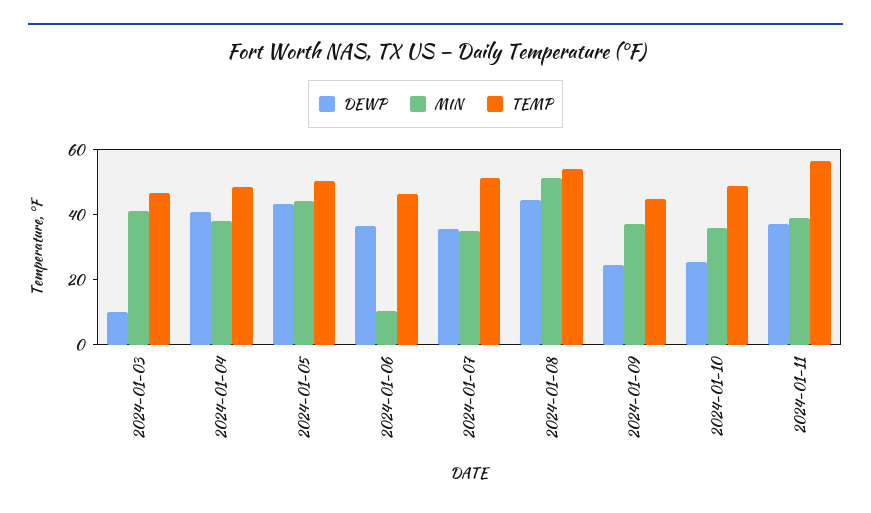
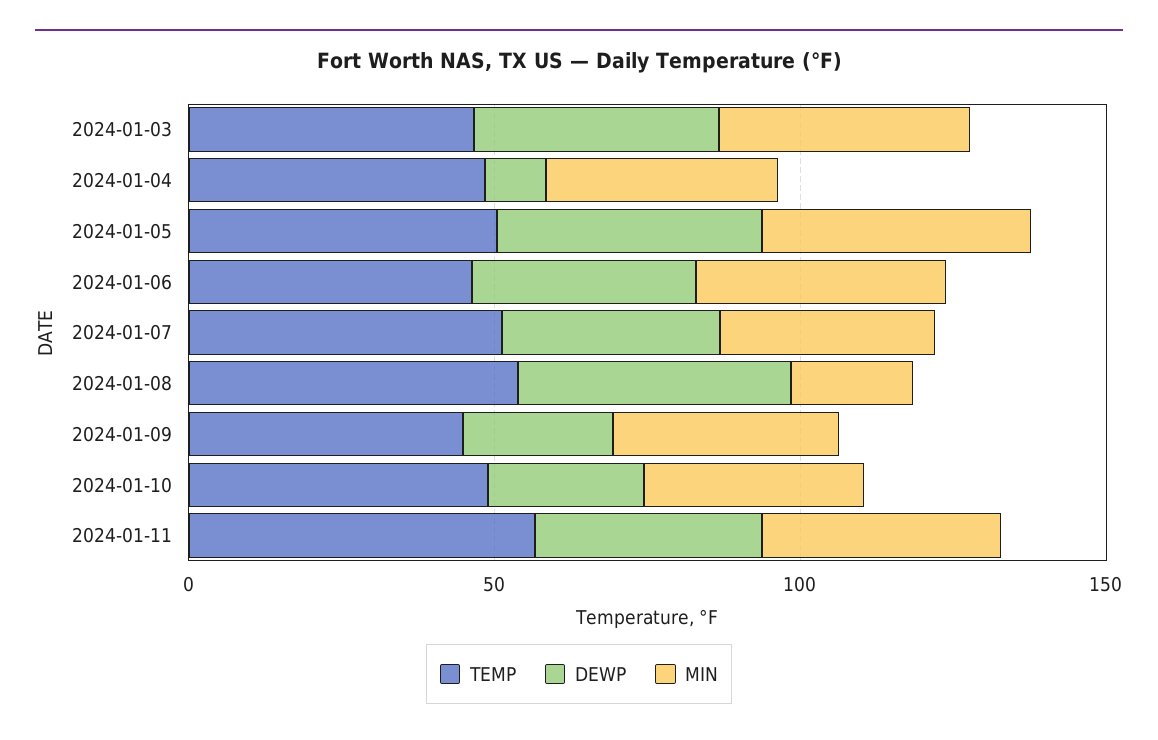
  {
    "DEWP": {
-     "2024-01-03": 10,
+     "2024-01-03": 40,
-     "2024-01-04": 40,
+     "2024-01-04": 10,
      "2024-01-05": 45,
      "2024-01-06": 35,
      "2024-01-07": 35,
      "2024-01-08": 45,
      "2024-01-09": 25,
      "2024-01-10": 25,
      "2024-01-11": 35
    },
    "MIN": {
      "2024-01-03": 40,
      "2024-01-04": 40,
      "2024-01-05": 45,
-     "2024-01-06": 10,
+     "2024-01-06": 40,
      "2024-01-07": 35,
-     "2024-01-08": 50,
+     "2024-01-08": 20,
      "2024-01-09": 35,
      "2024-01-10": 35,
      "2024-01-11": 40
    },
    "TEMP": {
      "2024-01-03": 45,
      "2024-01-04": 50,
      "2024-01-05": 50,
      "2024-01-06": 45,
      "2024-01-07": 50,
      "2024-01-08": 55,
      "2024-01-09": 45,
      "2024-01-10": 50,
      "2024-01-11": 55
    }
  }

